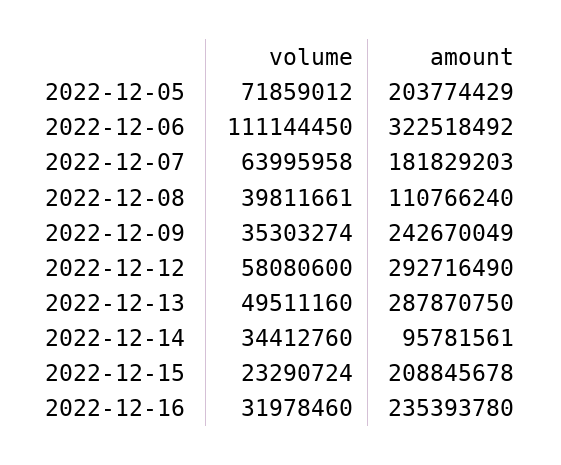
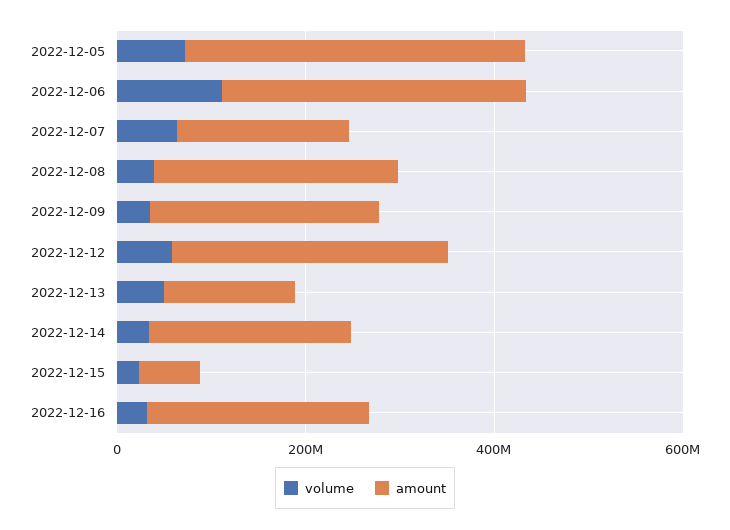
  {
    "volume": {
      "2022-12-05": 71859012,
      "2022-12-06": 111144450,
      "2022-12-07": 63995958,
      "2022-12-08": 39811661,
      "2022-12-09": 35303274,
      "2022-12-12": 58080600,
      "2022-12-13": 49511160,
      "2022-12-14": 34412760,
      "2022-12-15": 23290724,
      "2022-12-16": 31978460
    },
    "amount": {
-     "2022-12-05": 203774429,
+     "2022-12-05": 350000000,
      "2022-12-06": 322518492,
      "2022-12-07": 181829203,
-     "2022-12-08": 110766240,
+     "2022-12-08": 250000000,
      "2022-12-09": 242670049,
      "2022-12-12": 292716490,
-     "2022-12-13": 287870750,
+     "2022-12-13": 150000000,
-     "2022-12-14": 95781561,
+     "2022-12-14": 200000000,
-     "2022-12-15": 208845678,
+     "2022-12-15": 50000000,
      "2022-12-16": 235393780
    }
  }

